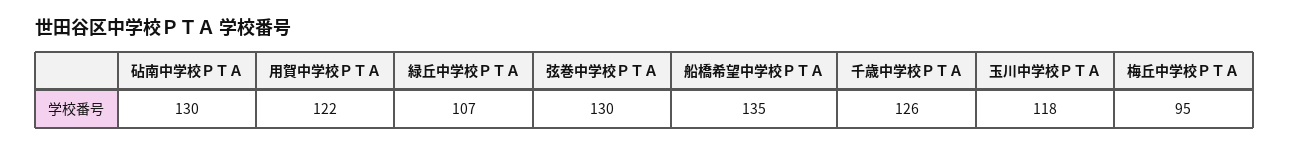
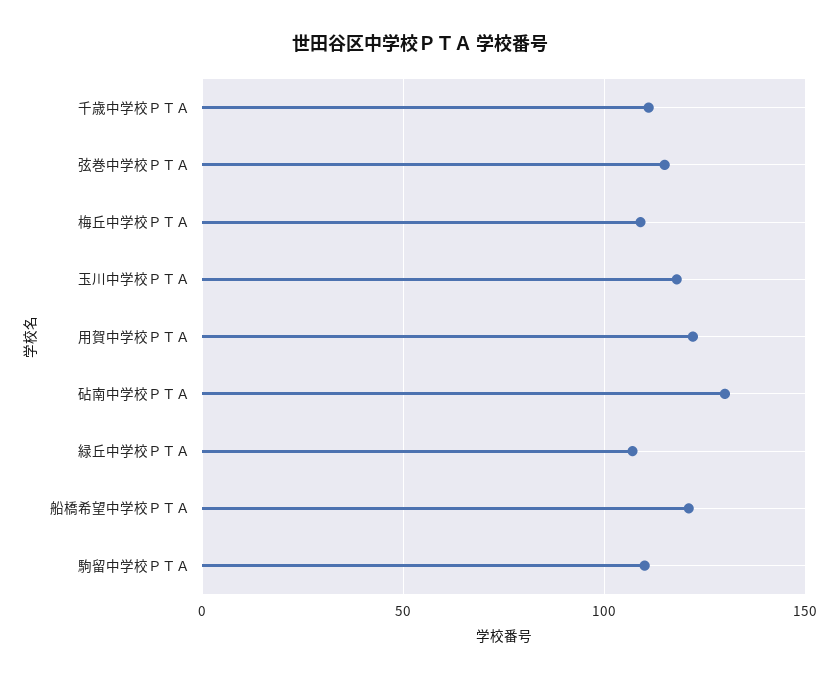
  {
    "砧南中学校ＰＴＡ": 130,
    "用賀中学校ＰＴＡ": 122,
    "緑丘中学校ＰＴＡ": 107,
-   "弦巻中学校ＰＴＡ": 130,
+   "弦巻中学校ＰＴＡ": 115,
-   "船橋希望中学校ＰＴＡ": 135,
+   "船橋希望中学校ＰＴＡ": 120,
-   "千歳中学校ＰＴＡ": 126,
+   "千歳中学校ＰＴＡ": 110,
    "玉川中学校ＰＴＡ": 118,
-   "梅丘中学校ＰＴＡ": 95
+   "梅丘中学校ＰＴＡ": 110,
+   "駒留中学校ＰＴＡ": 110
  }

